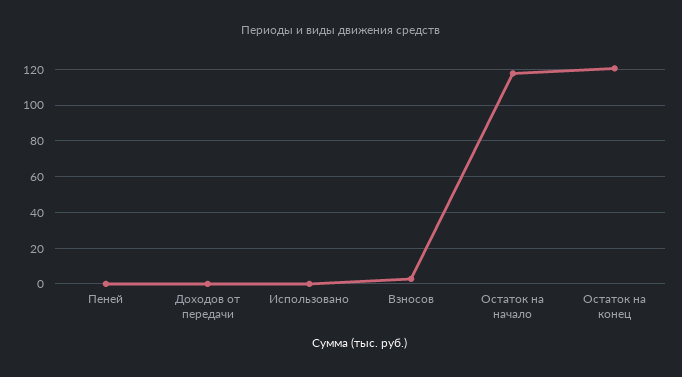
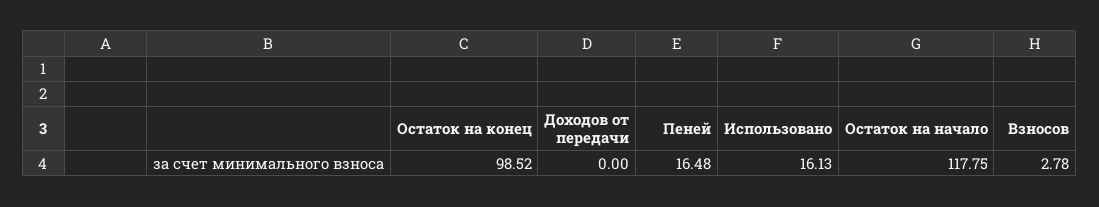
  {
-   "Пеней": 0,
+   "Пеней": 16.48,
    "Доходов от передачи": 0,
-   "Использовано": 0,
+   "Использовано": 16.13,
    "Взносов": 2.78,
    "Остаток на начало": 117.75,
-   "Остаток на конец": 120
+   "Остаток на конец": 98.52
  }

